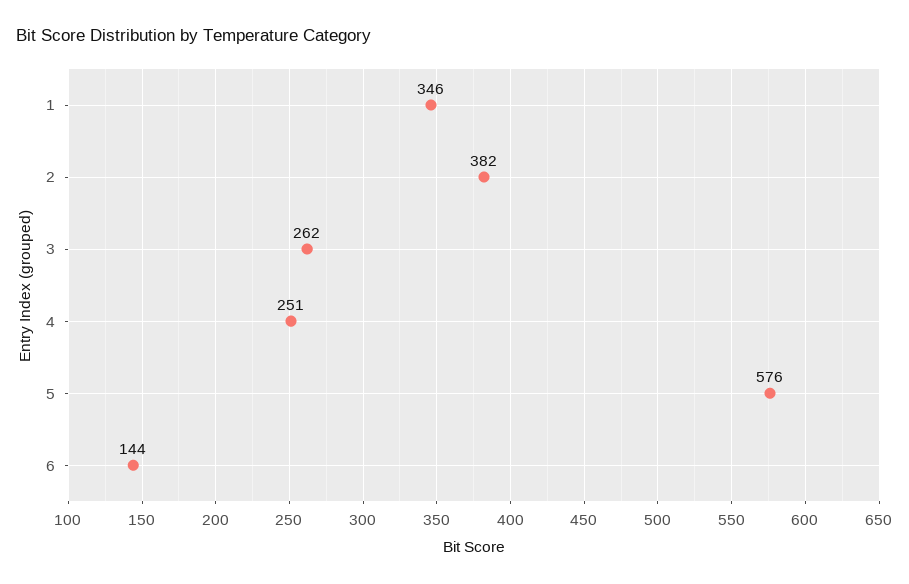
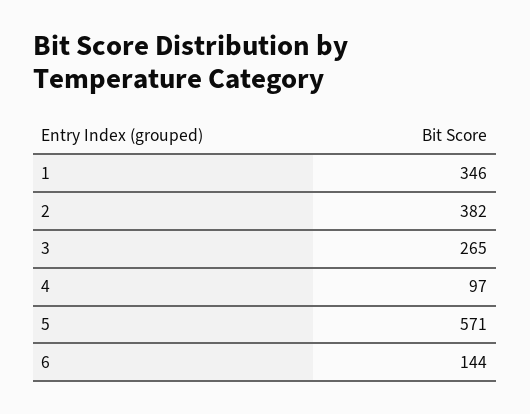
  {
    "1": 346,
    "2": 382,
-   "3": 262,
+   "3": 265,
-   "4": 251,
+   "4": 97,
-   "5": 576,
+   "5": 571,
    "6": 144
  }

